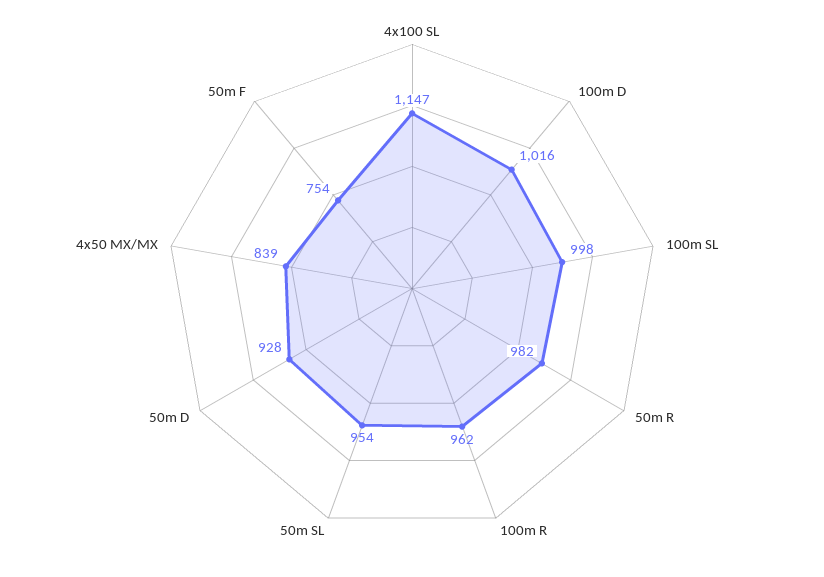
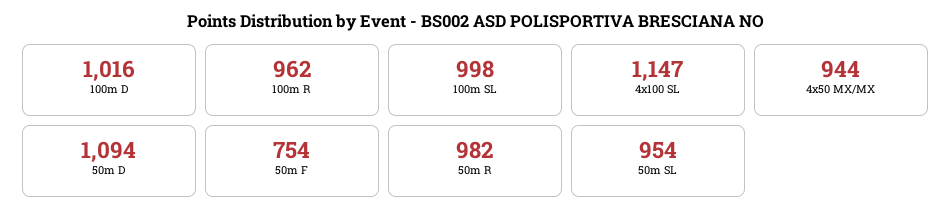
  {
    "4x100 SL": 1147,
    "100m D": 1016,
    "100m SL": 998,
    "50m R": 982,
    "100m R": 962,
    "50m SL": 954,
-   "50m D": 928,
+   "50m D": 1094,
-   "4x50 MX/MX": 839,
+   "4x50 MX/MX": 944,
    "50m F": 754
  }

